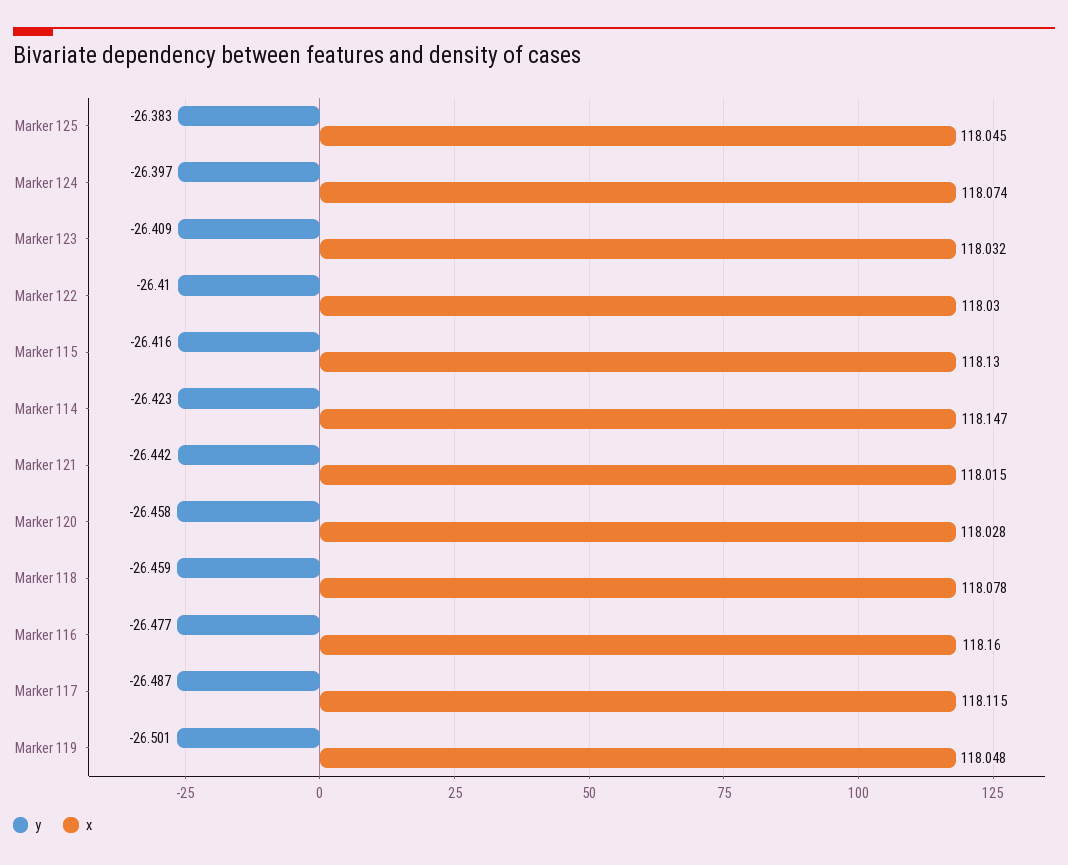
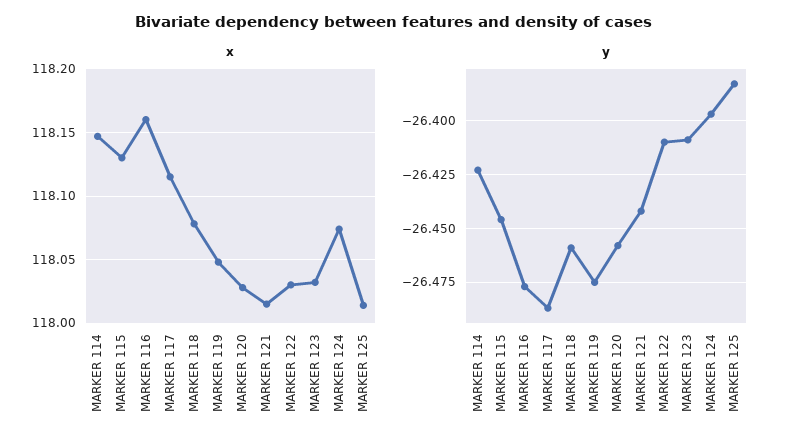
  {
    "y": {
      "Marker 125": -26.383,
      "Marker 124": -26.397,
      "Marker 123": -26.409,
      "Marker 122": -26.41,
-     "Marker 115": -26.416,
+     "Marker 115": -26.445,
      "Marker 114": -26.423,
      "Marker 121": -26.442,
      "Marker 120": -26.458,
      "Marker 118": -26.459,
      "Marker 116": -26.477,
      "Marker 117": -26.487,
-     "Marker 119": -26.501
+     "Marker 119": -26.475
    },
    "x": {
-     "Marker 125": 118.045,
+     "Marker 125": 118.015,
      "Marker 124": 118.074,
      "Marker 123": 118.032,
      "Marker 122": 118.03,
      "Marker 115": 118.13,
      "Marker 114": 118.147,
      "Marker 121": 118.015,
      "Marker 120": 118.028,
      "Marker 118": 118.078,
      "Marker 116": 118.16,
      "Marker 117": 118.115,
      "Marker 119": 118.048
    }
  }

